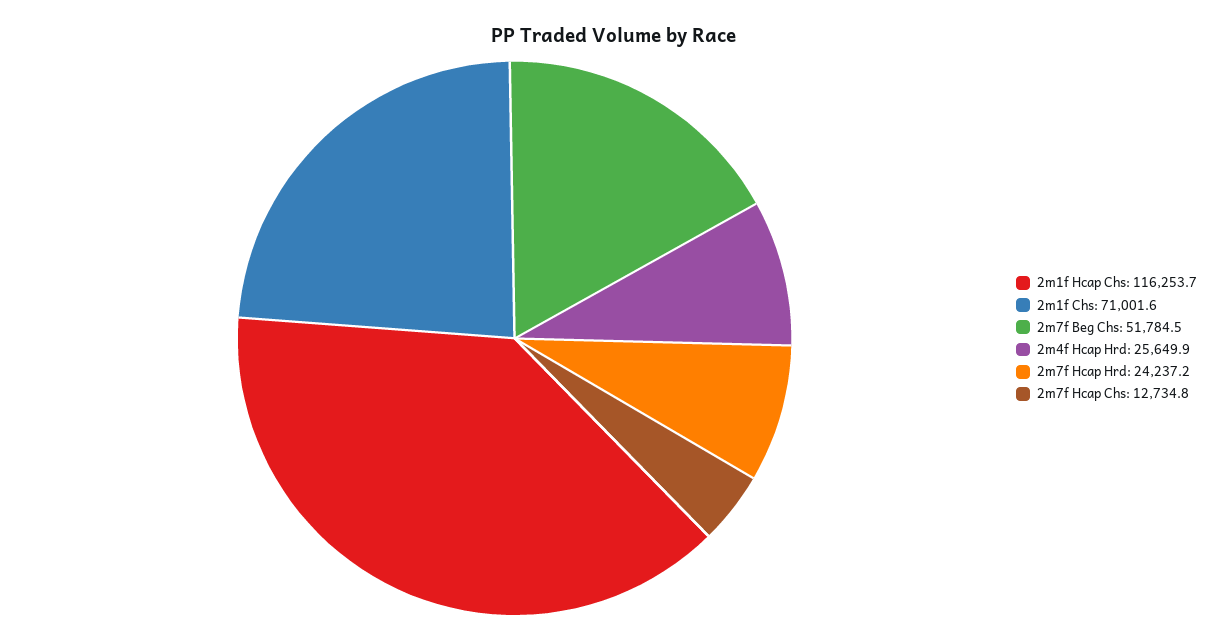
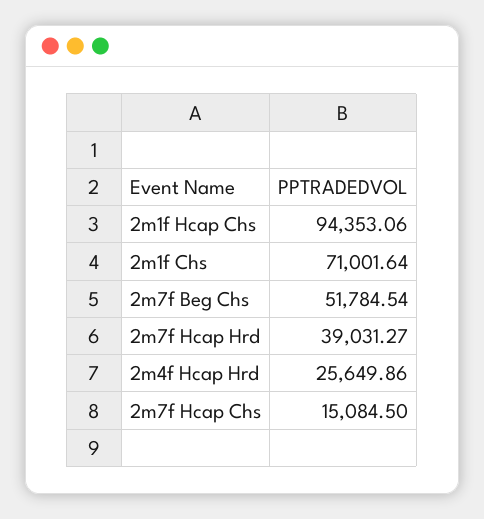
  {
-   "2m1f Hcap Chs": 116253.7,
+   "2m1f Hcap Chs": 94353.06,
    "2m1f Chs": 71001.64,
    "2m7f Beg Chs": 51784.54,
    "2m4f Hcap Hrd": 25649.86,
-   "2m7f Hcap Hrd": 24237.2,
+   "2m7f Hcap Hrd": 39031.27,
-   "2m7f Hcap Chs": 12734.8
+   "2m7f Hcap Chs": 15084.5
  }

